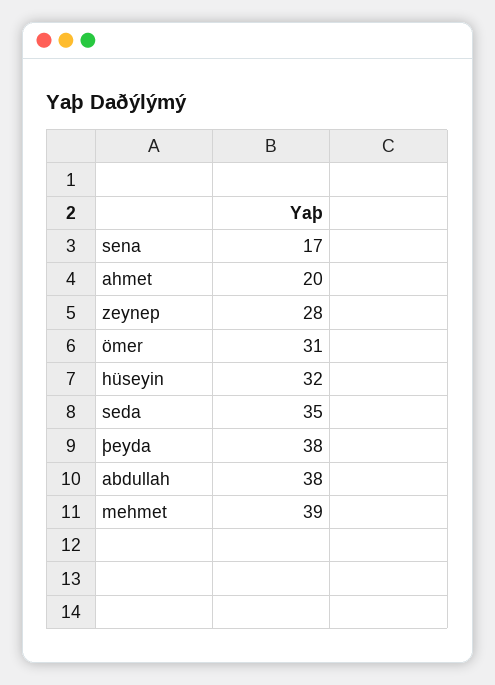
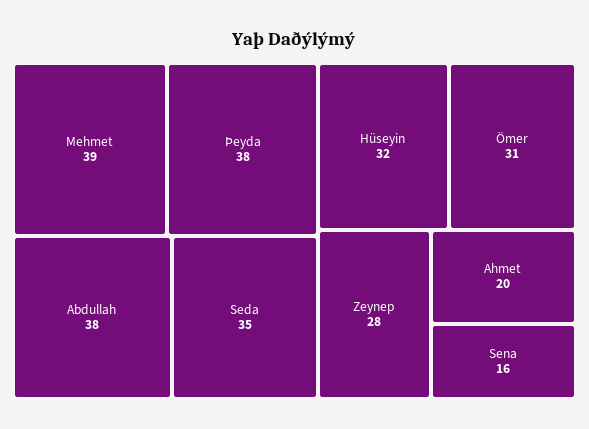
  {
-   "sena": 17,
+   "sena": 16,
    "ahmet": 20,
    "zeynep": 28,
    "ömer": 31,
    "hüseyin": 32,
    "seda": 35,
    "þeyda": 38,
    "abdullah": 38,
    "mehmet": 39
  }

